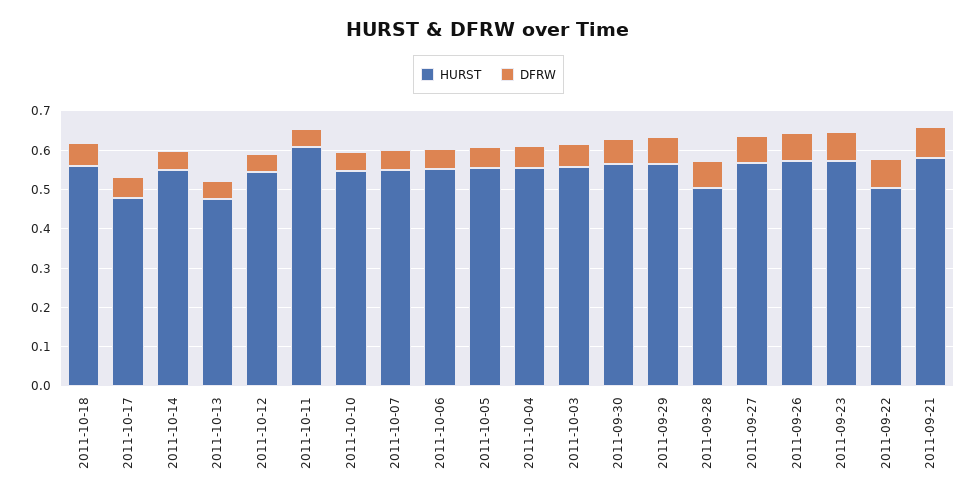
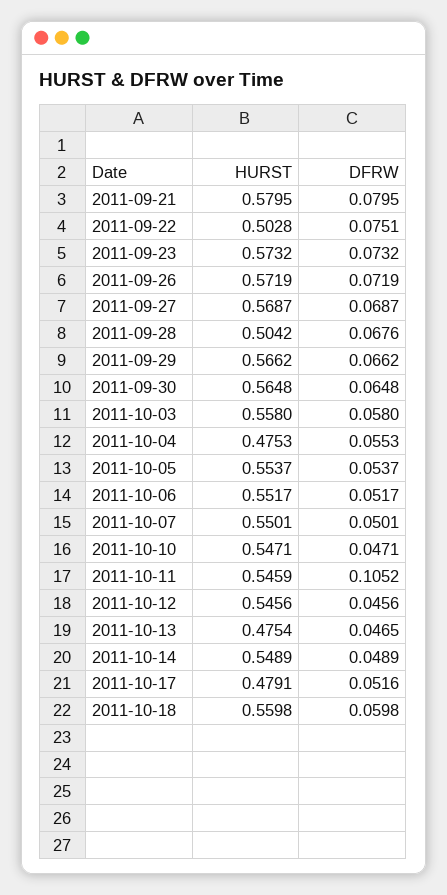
  {
    "HURST": {
      "2011-10-18": 0.5598,
      "2011-10-17": 0.4791,
      "2011-10-14": 0.5489,
      "2011-10-13": 0.4754,
      "2011-10-12": 0.5456,
-     "2011-10-11": 0.6,
+     "2011-10-11": 0.5459,
      "2011-10-10": 0.5471,
      "2011-10-07": 0.5501,
      "2011-10-06": 0.5517,
      "2011-10-05": 0.5537,
-     "2011-10-04": 0.55,
+     "2011-10-04": 0.4753,
      "2011-10-03": 0.558,
      "2011-09-30": 0.5648,
      "2011-09-29": 0.5662,
      "2011-09-28": 0.5042,
      "2011-09-27": 0.5687,
      "2011-09-26": 0.5719,
      "2011-09-23": 0.5732,
      "2011-09-22": 0.5028,
      "2011-09-21": 0.5795
    },
    "DFRW": {
      "2011-10-18": 0.0598,
      "2011-10-17": 0.0516,
      "2011-10-14": 0.0489,
      "2011-10-13": 0.0465,
      "2011-10-12": 0.0456,
-     "2011-10-11": 0.05,
+     "2011-10-11": 0.1052,
      "2011-10-10": 0.0471,
      "2011-10-07": 0.0501,
      "2011-10-06": 0.0517,
      "2011-10-05": 0.0537,
      "2011-10-04": 0.0553,
      "2011-10-03": 0.058,
      "2011-09-30": 0.0648,
      "2011-09-29": 0.0662,
      "2011-09-28": 0.0676,
      "2011-09-27": 0.0687,
      "2011-09-26": 0.0719,
      "2011-09-23": 0.0732,
      "2011-09-22": 0.0751,
      "2011-09-21": 0.0795
    }
  }

